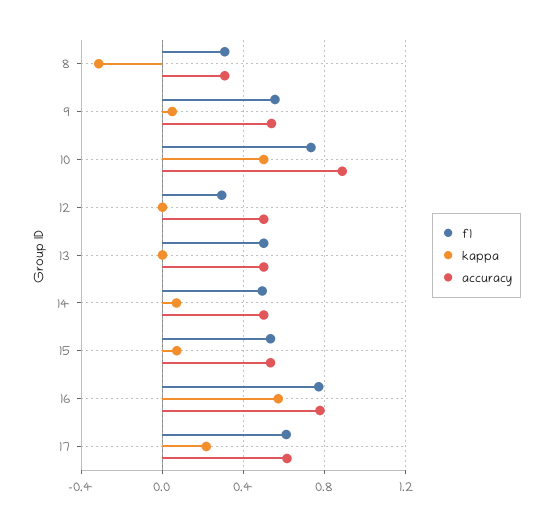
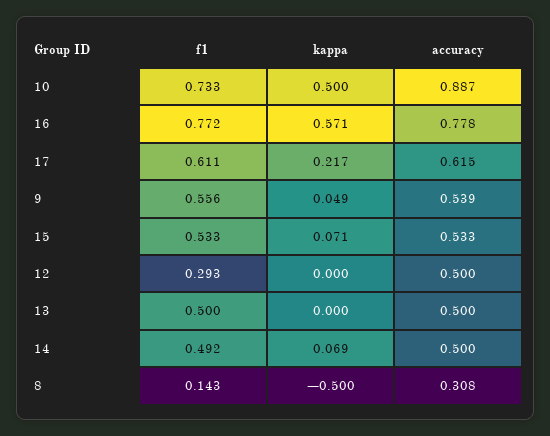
  {
    "f1": {
-     "8": 0.3,
+     "8": 0.143,
      "9": 0.556,
      "10": 0.733,
      "12": 0.293,
      "13": 0.5,
      "14": 0.492,
      "15": 0.533,
      "16": 0.772,
      "17": 0.611
    },
    "kappa": {
-     "8": -0.3,
+     "8": -0.5,
      "9": 0.049,
      "10": 0.5,
      "12": 0,
      "13": 0,
      "14": 0.069,
      "15": 0.071,
      "16": 0.571,
      "17": 0.217
    },
    "accuracy": {
      "8": 0.308,
      "9": 0.539,
      "10": 0.887,
      "12": 0.5,
      "13": 0.5,
      "14": 0.5,
      "15": 0.533,
      "16": 0.778,
      "17": 0.615
    }
  }

